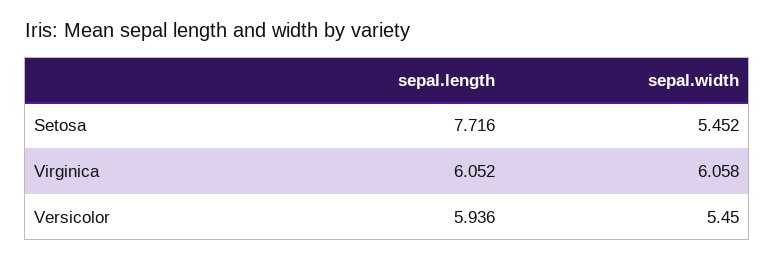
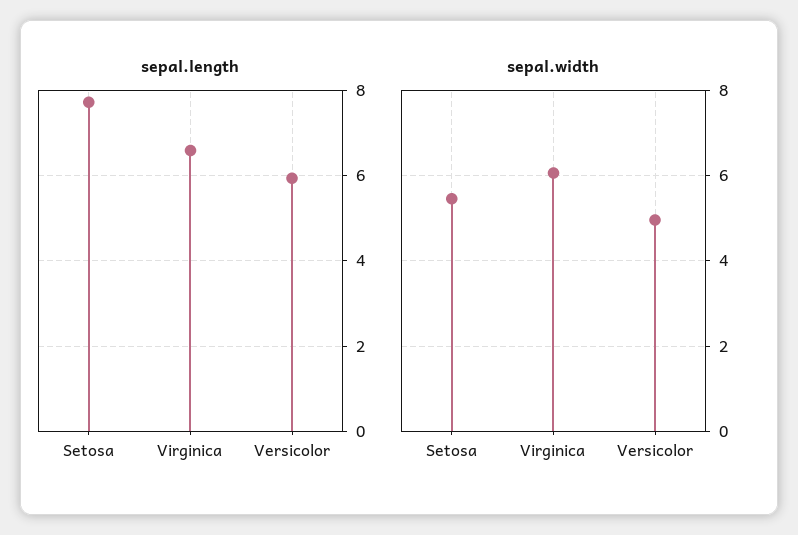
  {
    "sepal.length": {
      "Setosa": 7.716,
-     "Virginica": 6.052,
+     "Virginica": 6.6,
      "Versicolor": 5.936
    },
    "sepal.width": {
      "Setosa": 5.452,
      "Virginica": 6.058,
-     "Versicolor": 5.45
+     "Versicolor": 5
    }
  }

